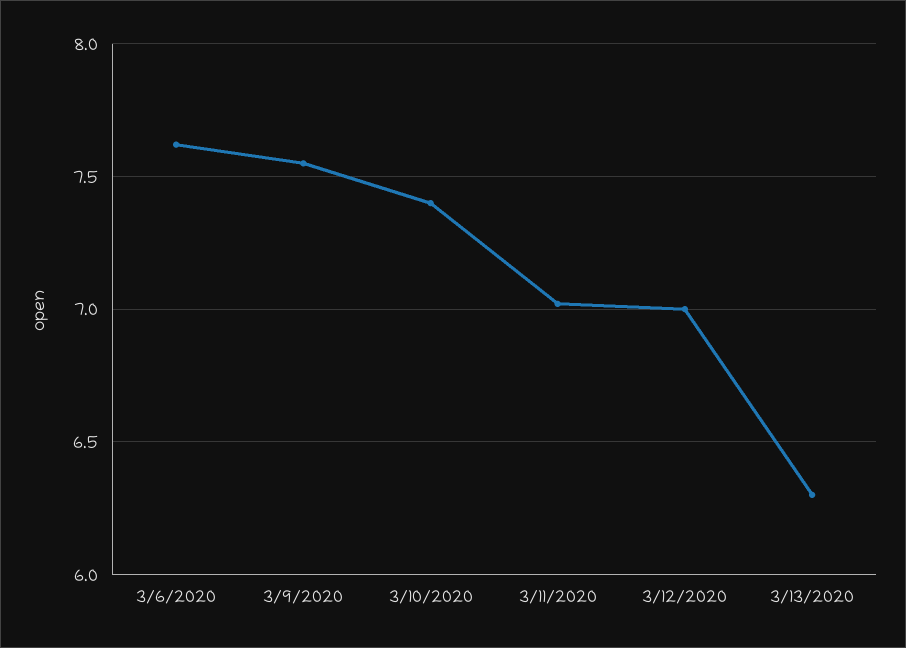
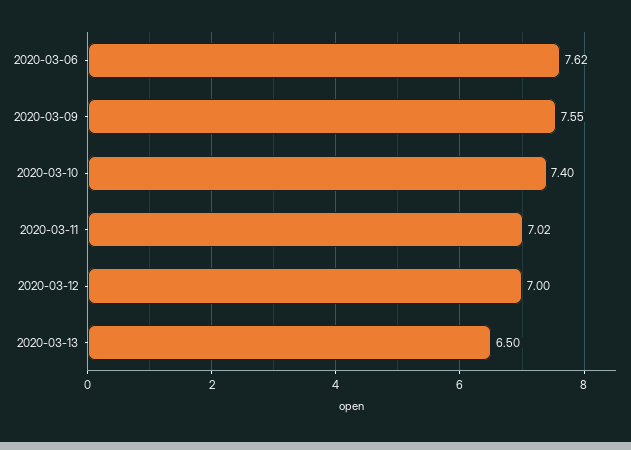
  {
    "3/6/2020": 7.62,
    "3/9/2020": 7.55,
    "3/10/2020": 7.4,
    "3/11/2020": 7.02,
    "3/12/2020": 7,
-   "3/13/2020": 6.3
+   "3/13/2020": 6.5
  }

